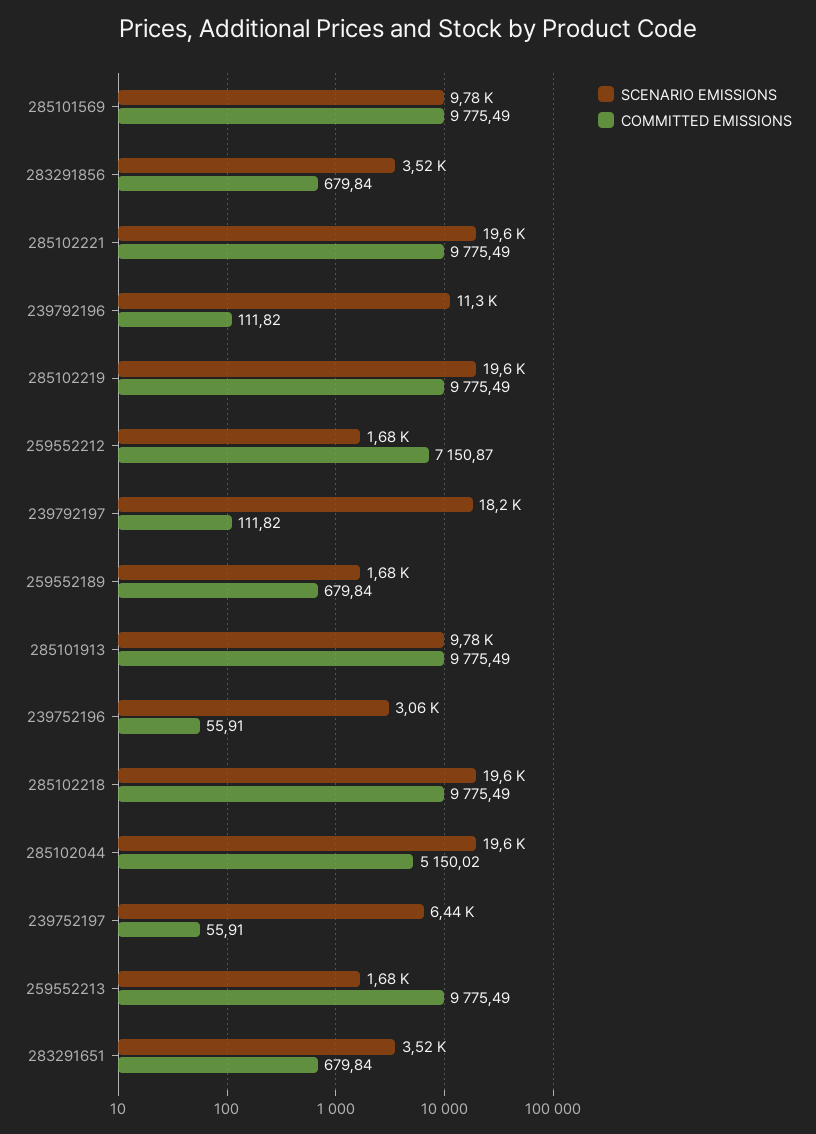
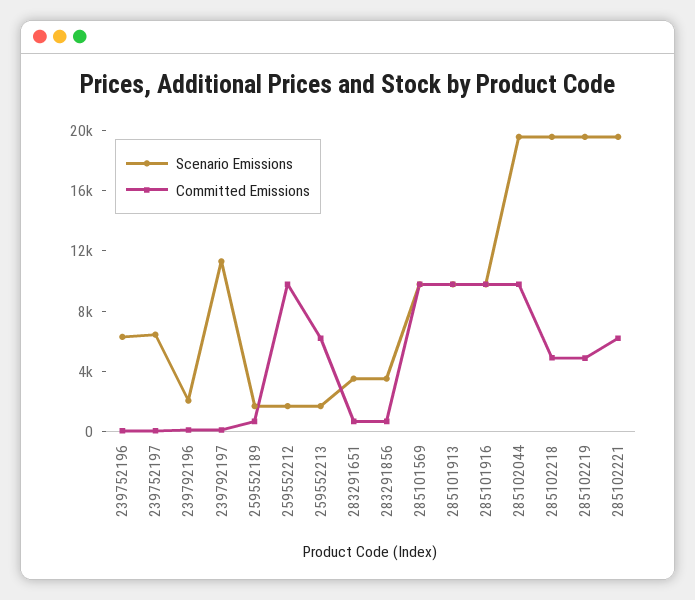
  {
    "SCENARIO EMISSIONS": {
      "285101569": 9780,
      "283291856": 3520,
      "285102221": 19600,
-     "239792196": 11300,
+     "239792196": 2000,
      "285102219": 19600,
      "259552212": 1680,
-     "239792197": 18200,
+     "239792197": 11000,
      "259552189": 1680,
      "285101913": 9780,
-     "239752196": 3060,
+     "239752196": 6000,
      "285102218": 19600,
      "285102044": 19600,
      "239752197": 6440,
      "259552213": 1680,
-     "283291651": 3520
+     "283291651": 3520,
+     "285101916": 10000
    },
    "COMMITTED EMISSIONS": {
      "285101569": 9775.49,
      "283291856": 679.84,
-     "285102221": 9775.49,
+     "285102221": 6000,
      "239792196": 111.82,
-     "285102219": 9775.49,
+     "285102219": 5000,
-     "259552212": 7150.87,
+     "259552212": 10000,
      "239792197": 111.82,
      "259552189": 679.84,
      "285101913": 9775.49,
      "239752196": 55.91,
-     "285102218": 9775.49,
+     "285102218": 5000,
-     "285102044": 5150.02,
+     "285102044": 10000,
      "239752197": 55.91,
-     "259552213": 9775.49,
+     "259552213": 6000,
-     "283291651": 679.84
+     "283291651": 679.84,
+     "285101916": 10000
    }
  }

